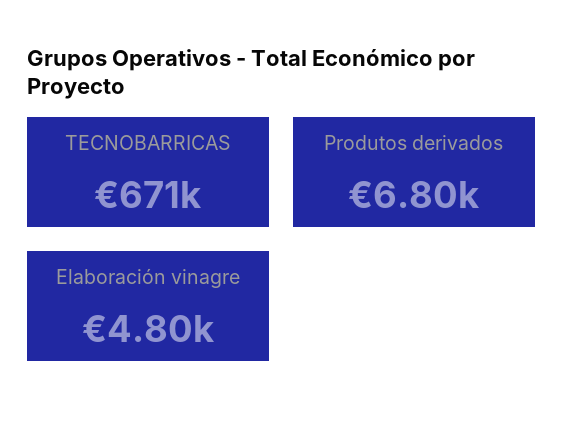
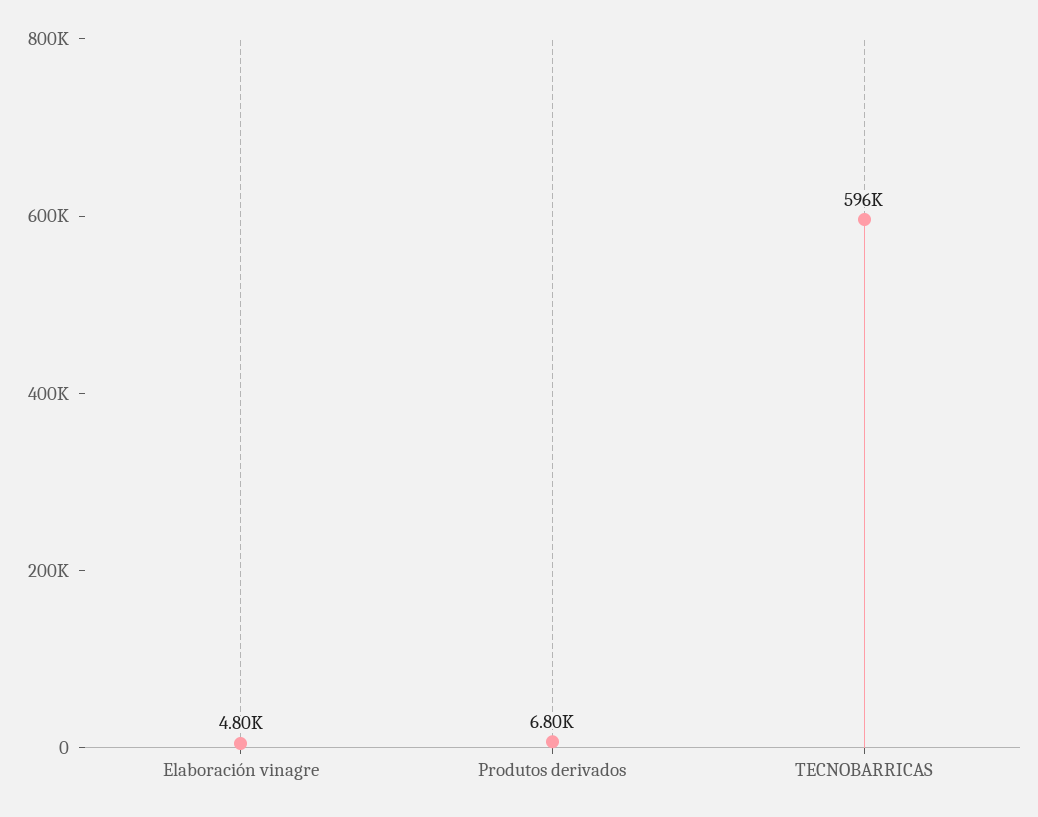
  {
-   "TECNOBARRICAS": 671000,
+   "TECNOBARRICAS": 596000,
    "Produtos derivados": 6800,
    "Elaboración vinagre": 4800
  }

